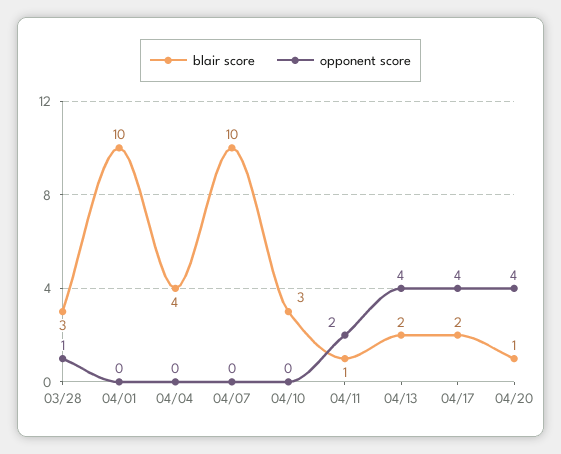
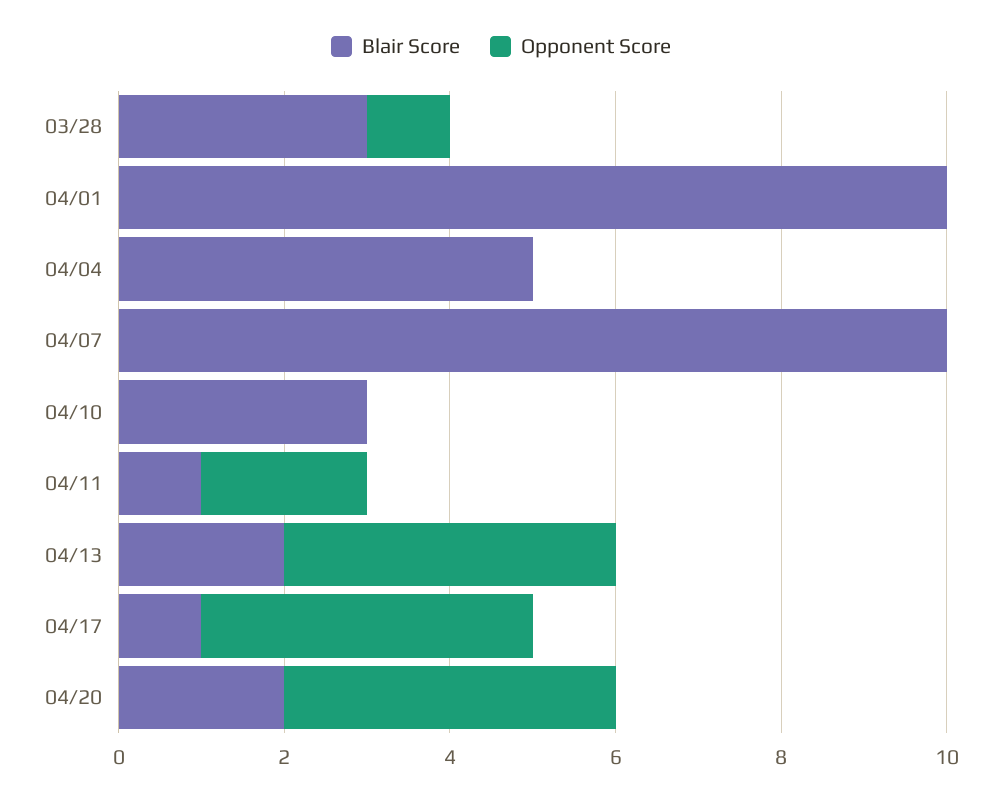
  {
    "blair score": {
      "03/28": 3,
      "04/01": 10,
-     "04/04": 4,
+     "04/04": 5,
      "04/07": 10,
      "04/10": 3,
      "04/11": 1,
      "04/13": 2,
-     "04/17": 2,
+     "04/17": 1,
-     "04/20": 1
+     "04/20": 2
    },
    "opponent score": {
      "03/28": 1,
      "04/01": 0,
      "04/04": 0,
      "04/07": 0,
      "04/10": 0,
      "04/11": 2,
      "04/13": 4,
      "04/17": 4,
      "04/20": 4
    }
  }

